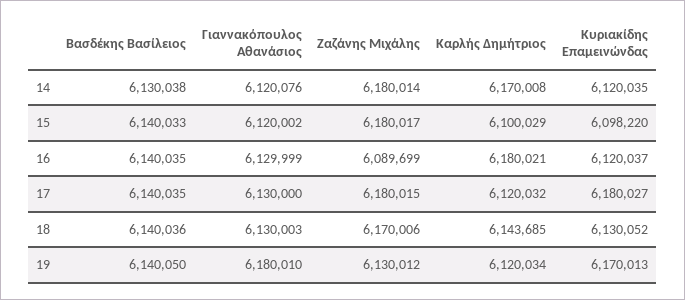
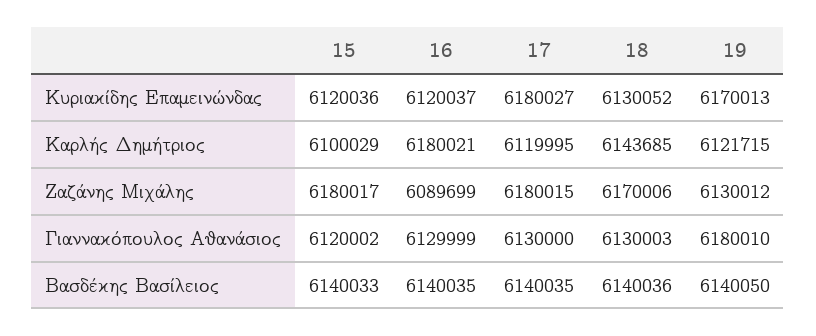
  {
    "Βασδέκης Βασίλειος": {
-     "14": 6130038,
      "15": 6140033,
      "16": 6140035,
      "17": 6140035,
      "18": 6140036,
      "19": 6140050
    },
    "Γιαννακόπουλος Αθανάσιος": {
-     "14": 6120076,
      "15": 6120002,
      "16": 6129999,
      "17": 6130000,
      "18": 6130003,
      "19": 6180010
    },
    "Ζαζάνης Μιχάλης": {
-     "14": 6180014,
      "15": 6180017,
      "16": 6089699,
      "17": 6180015,
      "18": 6170006,
      "19": 6130012
    },
    "Καρλής Δημήτριος": {
-     "14": 6170008,
      "15": 6100029,
      "16": 6180021,
-     "17": 6120032,
+     "17": 6119995,
      "18": 6143685,
-     "19": 6120034
+     "19": 6121715
    },
    "Κυριακίδης Επαμεινώνδας": {
-     "14": 6120035,
-     "15": 6098220,
+     "15": 6120036,
      "16": 6120037,
      "17": 6180027,
      "18": 6130052,
      "19": 6170013
    }
  }

